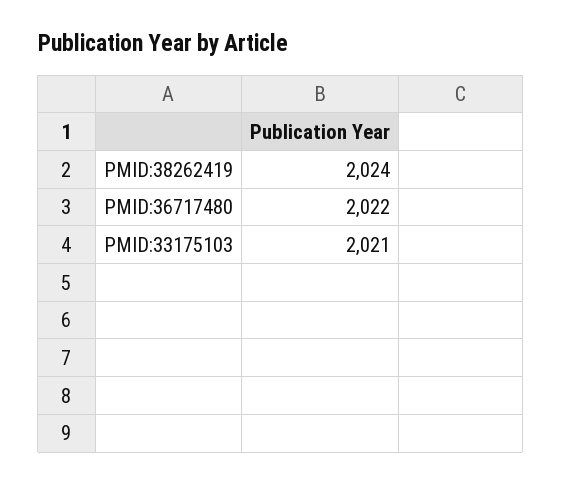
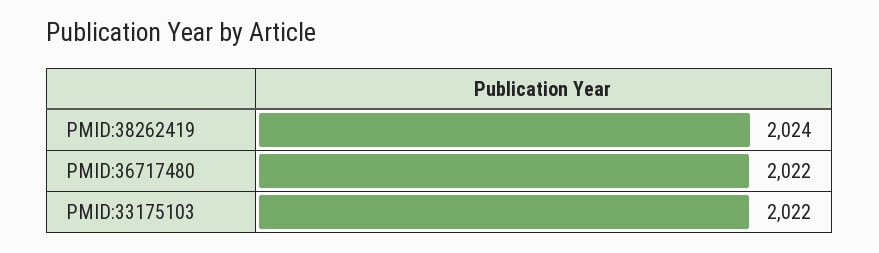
  {
    "PMID:38262419": 2024,
    "PMID:36717480": 2022,
-   "PMID:33175103": 2021
+   "PMID:33175103": 2022
  }

